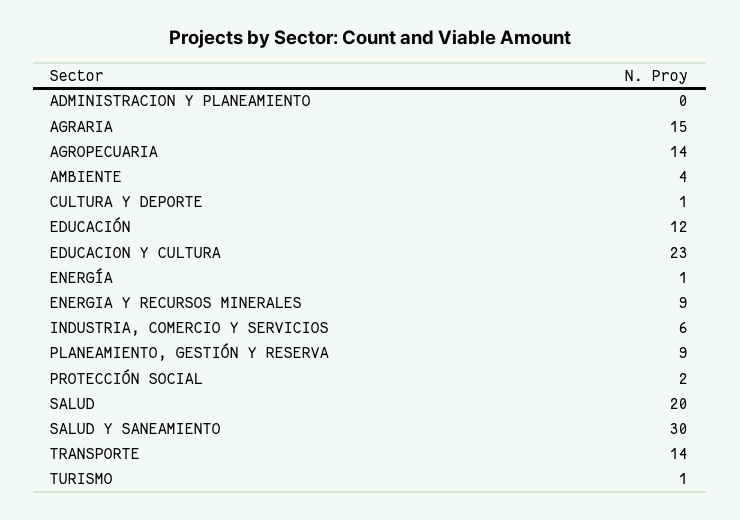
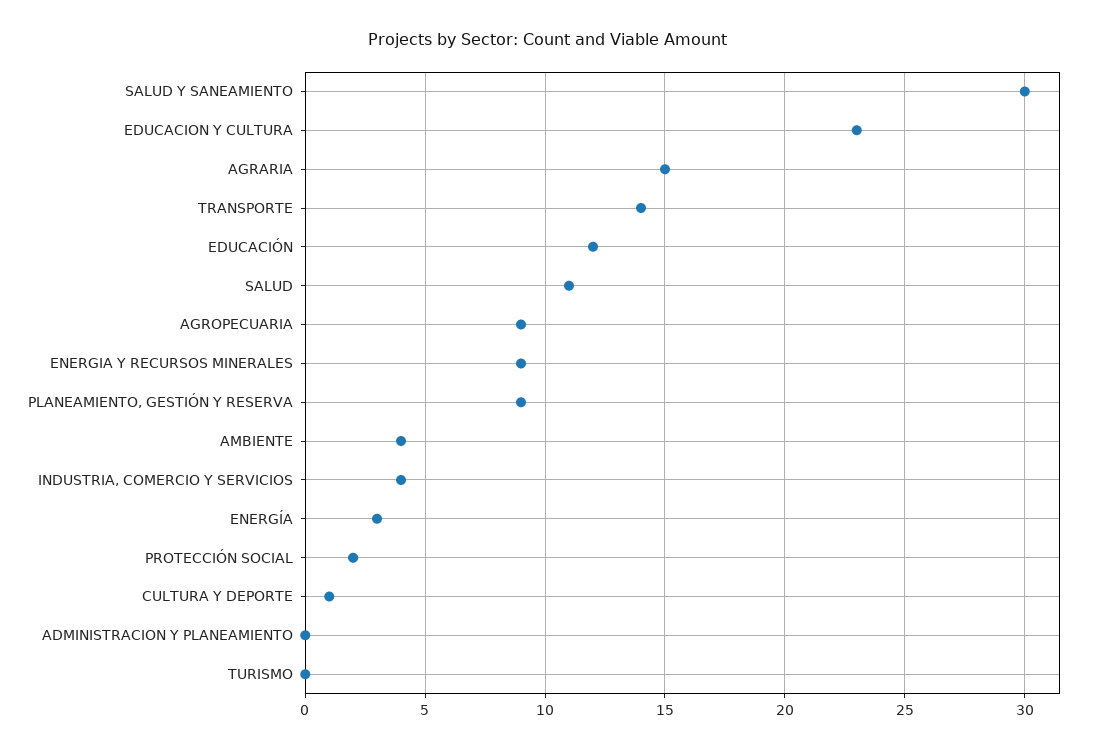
  {
    "ADMINISTRACION Y PLANEAMIENTO": 0,
    "AGRARIA": 15,
-   "AGROPECUARIA": 14,
+   "AGROPECUARIA": 9,
    "AMBIENTE": 4,
    "CULTURA Y DEPORTE": 1,
    "EDUCACIÓN": 12,
    "EDUCACION Y CULTURA": 23,
-   "ENERGÍA": 1,
+   "ENERGÍA": 3,
    "ENERGIA Y RECURSOS MINERALES": 9,
-   "INDUSTRIA, COMERCIO Y SERVICIOS": 6,
+   "INDUSTRIA, COMERCIO Y SERVICIOS": 4,
    "PLANEAMIENTO, GESTIÓN Y RESERVA": 9,
    "PROTECCIÓN SOCIAL": 2,
-   "SALUD": 20,
+   "SALUD": 11,
    "SALUD Y SANEAMIENTO": 30,
    "TRANSPORTE": 14,
-   "TURISMO": 1
+   "TURISMO": 0
  }

